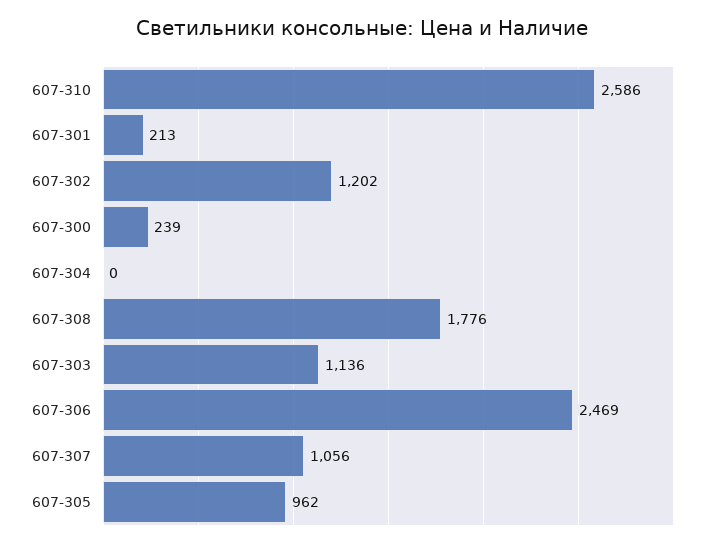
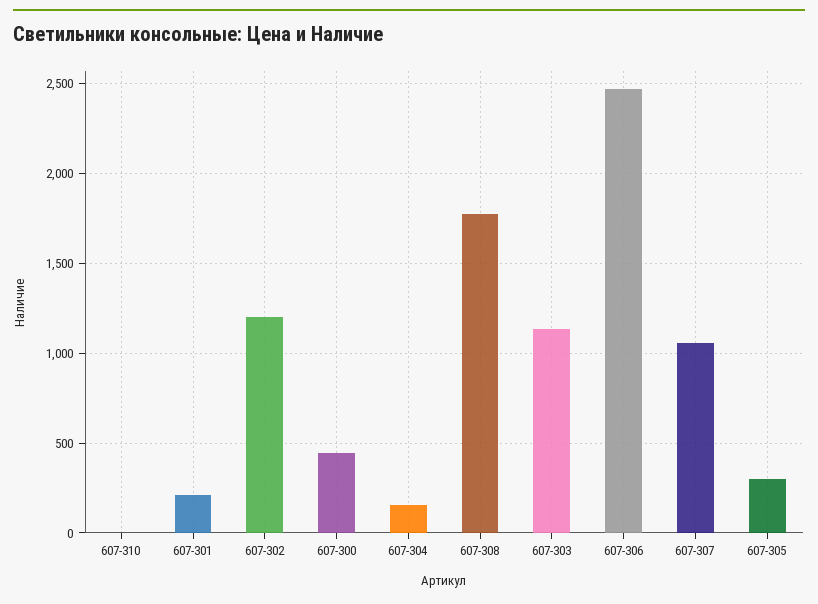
  {
-   "607-310": 2586,
+   "607-310": 0,
    "607-301": 213,
    "607-302": 1202,
-   "607-300": 239,
+   "607-300": 450,
-   "607-304": 0,
+   "607-304": 150,
    "607-308": 1776,
    "607-303": 1136,
    "607-306": 2469,
    "607-307": 1056,
-   "607-305": 962
+   "607-305": 300
  }

